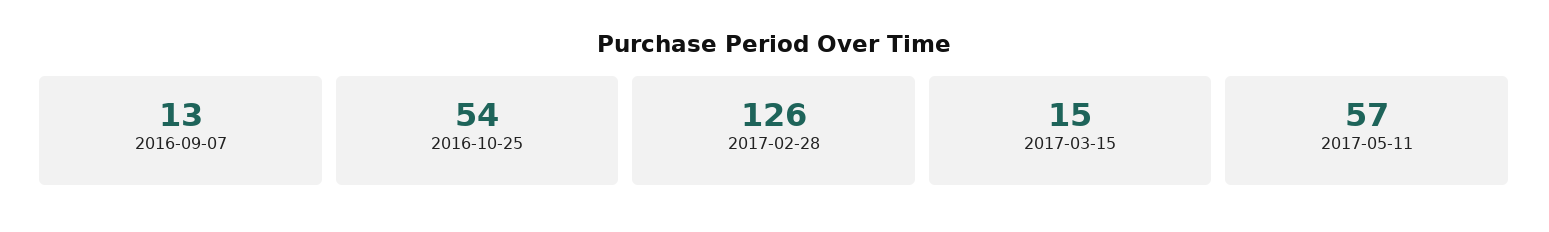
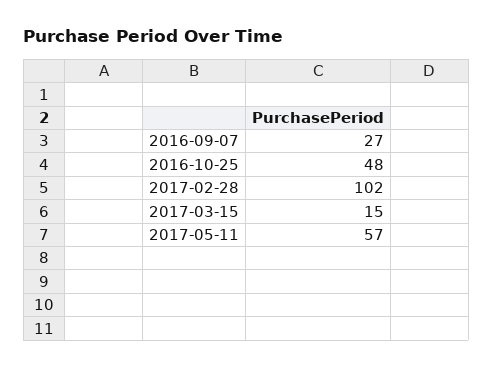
  {
-   "2016-09-07": 13,
+   "2016-09-07": 27,
-   "2016-10-25": 54,
+   "2016-10-25": 48,
-   "2017-02-28": 126,
+   "2017-02-28": 102,
    "2017-03-15": 15,
    "2017-05-11": 57
  }

